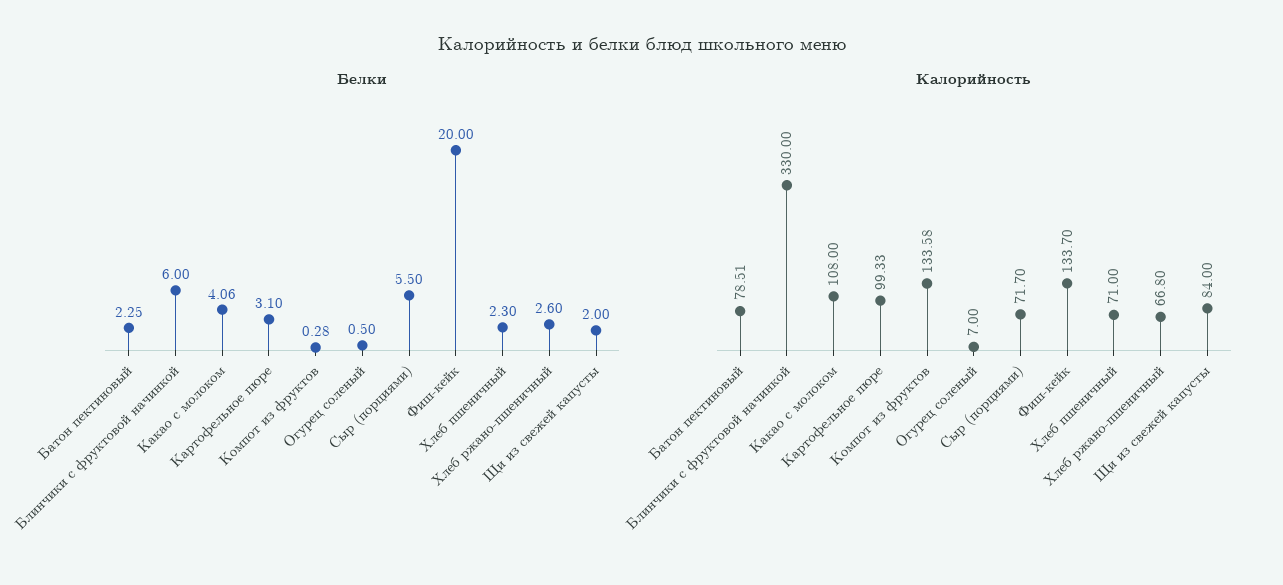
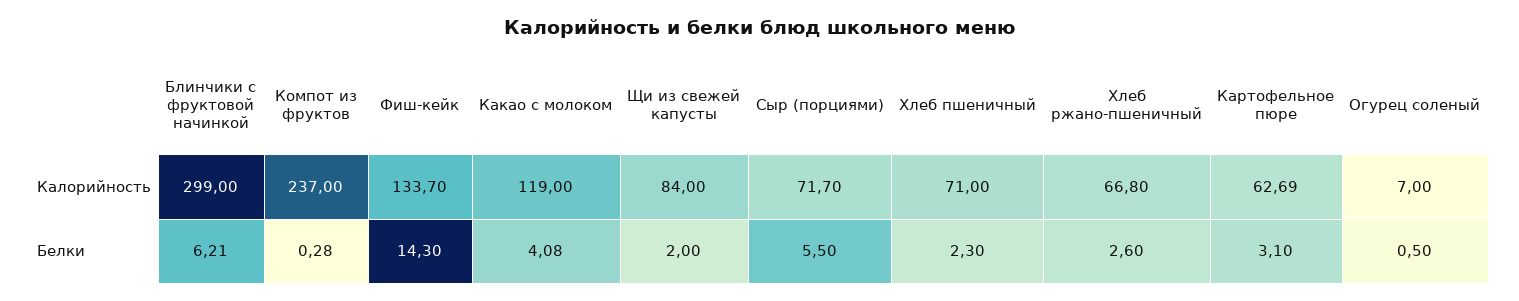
  {
    "Белки": {
-     "Батон пектиновый": 2.25,
-     "Блинчики с фруктовой начинкой": 6,
+     "Блинчики с фруктовой начинкой": 6.21,
-     "Какао с молоком": 4.06,
+     "Какао с молоком": 4.08,
      "Картофельное пюре": 3.1,
      "Компот из фруктов": 0.28,
      "Огурец соленый": 0.5,
      "Сыр (порциями)": 5.5,
-     "Фиш-кейк": 20,
+     "Фиш-кейк": 14.3,
      "Хлеб пшеничный": 2.3,
      "Хлеб ржано-пшеничный": 2.6,
      "Щи из свежей капусты": 2
    },
    "Калорийность": {
-     "Батон пектиновый": 78.51,
-     "Блинчики с фруктовой начинкой": 330,
+     "Блинчики с фруктовой начинкой": 299,
-     "Какао с молоком": 108,
+     "Какао с молоком": 119,
-     "Картофельное пюре": 99.33,
+     "Картофельное пюре": 62.69,
-     "Компот из фруктов": 133.58,
+     "Компот из фруктов": 237,
      "Огурец соленый": 7,
      "Сыр (порциями)": 71.7,
      "Фиш-кейк": 133.7,
      "Хлеб пшеничный": 71,
      "Хлеб ржано-пшеничный": 66.8,
      "Щи из свежей капусты": 84
    }
  }

